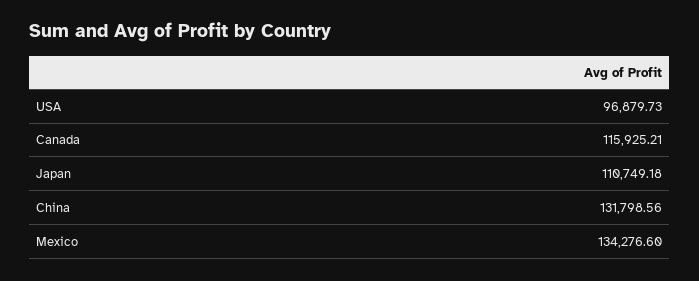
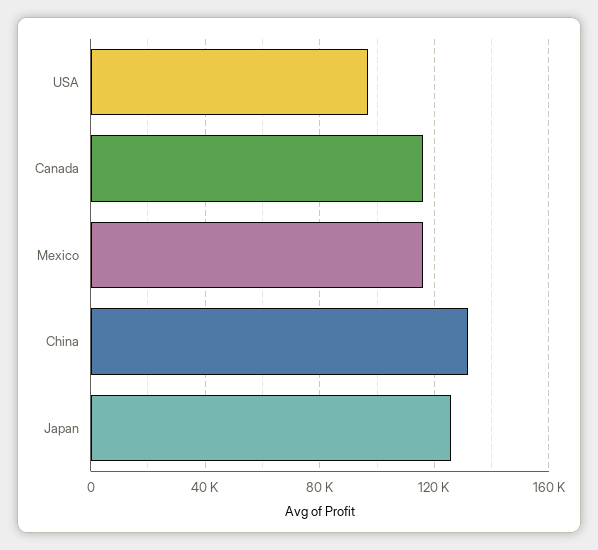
  {
    "USA": 96879.73,
    "Canada": 115925.21,
-   "Japan": 110749.18,
+   "Japan": 125000,
    "China": 131798.56,
-   "Mexico": 134276.6
+   "Mexico": 115000
  }

